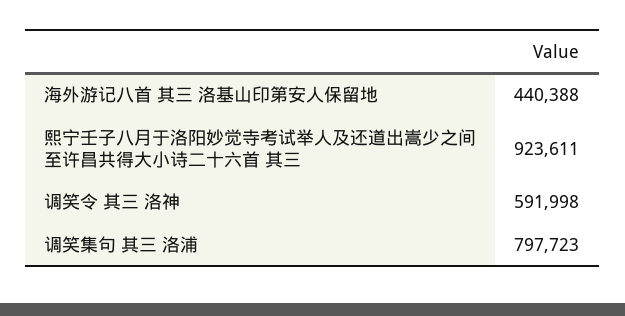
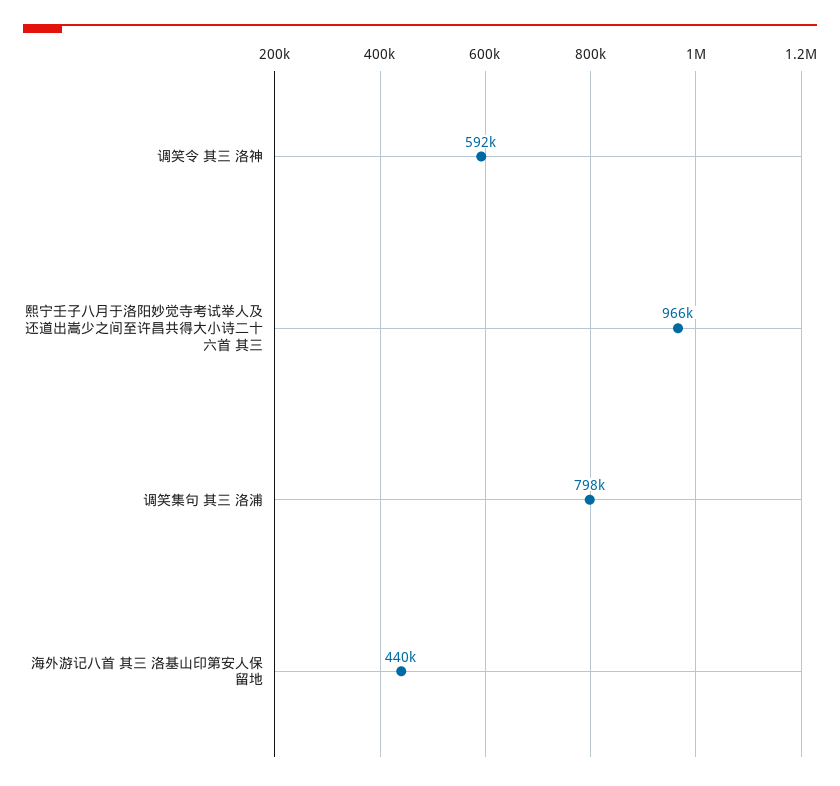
  {
    "海外游记八首 其三 洛基山印第安人保留地": 440388,
-   "熙宁壬子八月于洛阳妙觉寺考试举人及还道出嵩少之间至许昌共得大小诗二十六首 其三": 923611,
+   "熙宁壬子八月于洛阳妙觉寺考试举人及还道出嵩少之间至许昌共得大小诗二十六首 其三": 966000,
    "调笑令 其三 洛神": 591998,
    "调笑集句 其三 洛浦": 797723
  }

